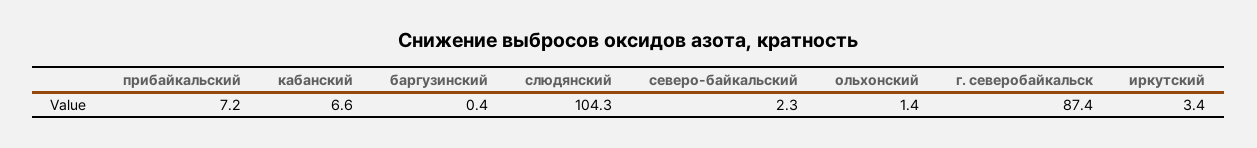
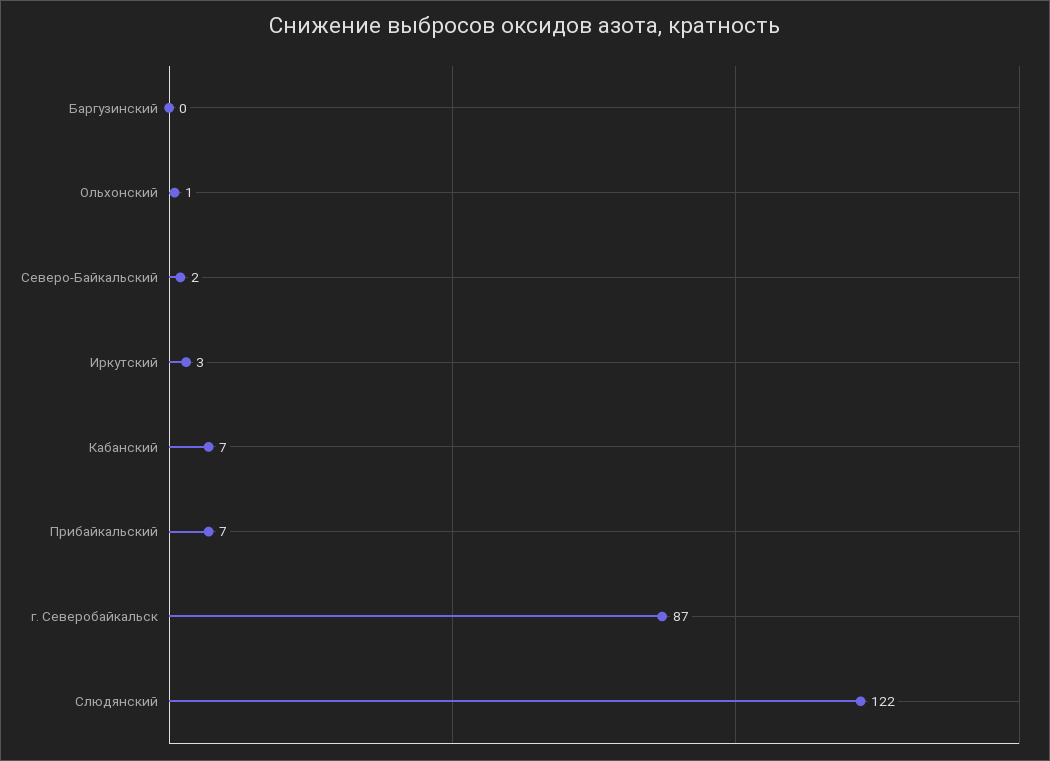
  {
    "прибайкальский": 7.2,
    "кабанский": 6.6,
    "баргузинский": 0.4,
-   "слюдянский": 104.3,
+   "слюдянский": 122,
    "северо-байкальский": 2.3,
    "ольхонский": 1.4,
    "г. северобайкальск": 87.4,
    "иркутский": 3.4
  }

